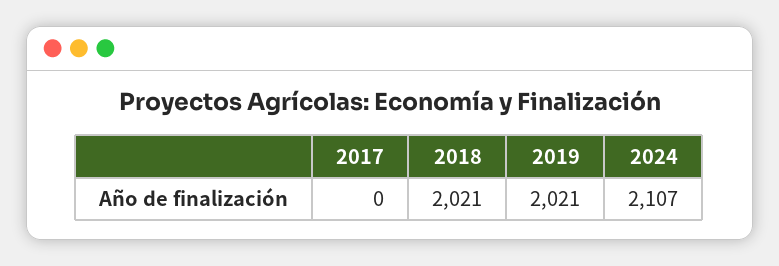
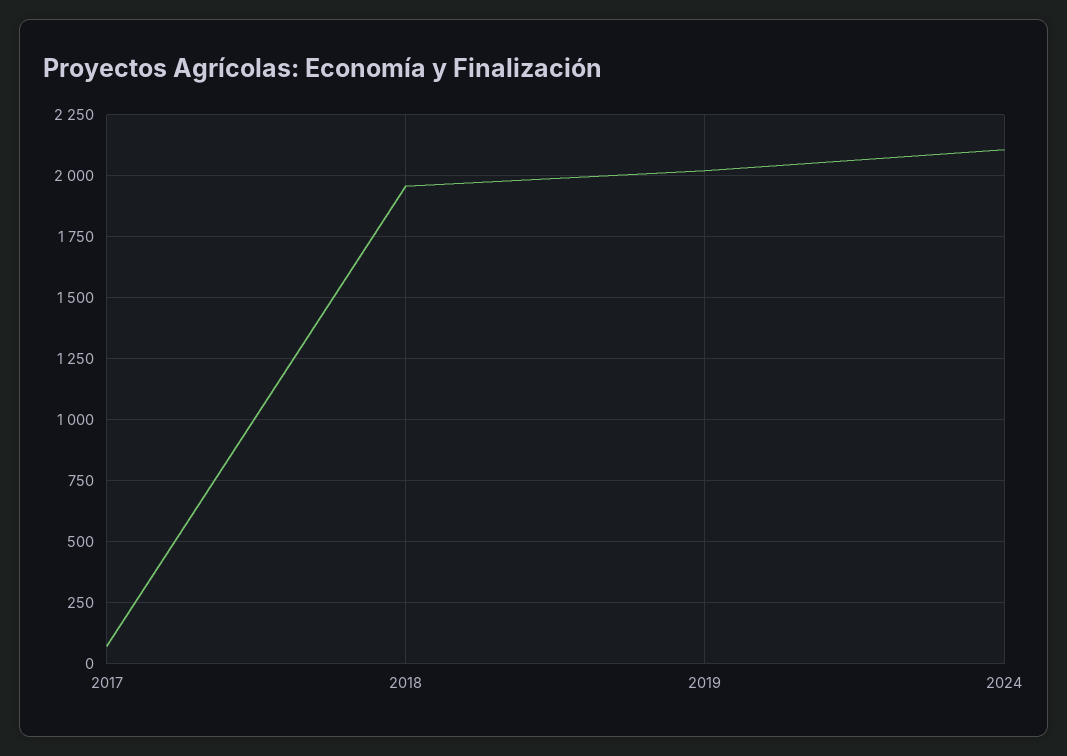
  {
-   "2017": 0,
+   "2017": 75,
-   "2018": 2021,
+   "2018": 1950,
    "2019": 2021,
    "2024": 2107
  }

